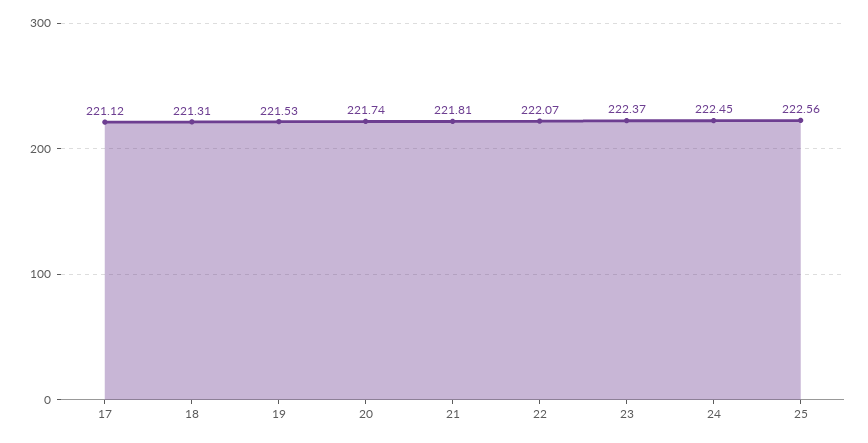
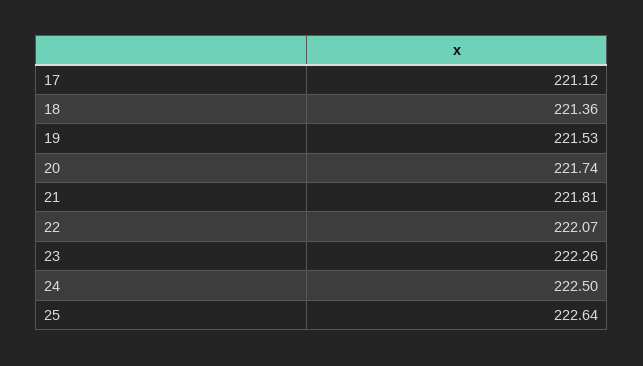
  {
    "17": 221.12,
-   "18": 221.31,
+   "18": 221.36,
    "19": 221.53,
    "20": 221.74,
    "21": 221.81,
    "22": 222.07,
-   "23": 222.37,
+   "23": 222.26,
-   "24": 222.45,
+   "24": 222.5,
-   "25": 222.56
+   "25": 222.64
  }

